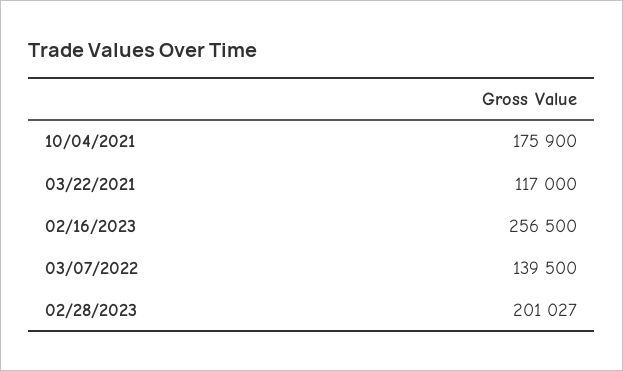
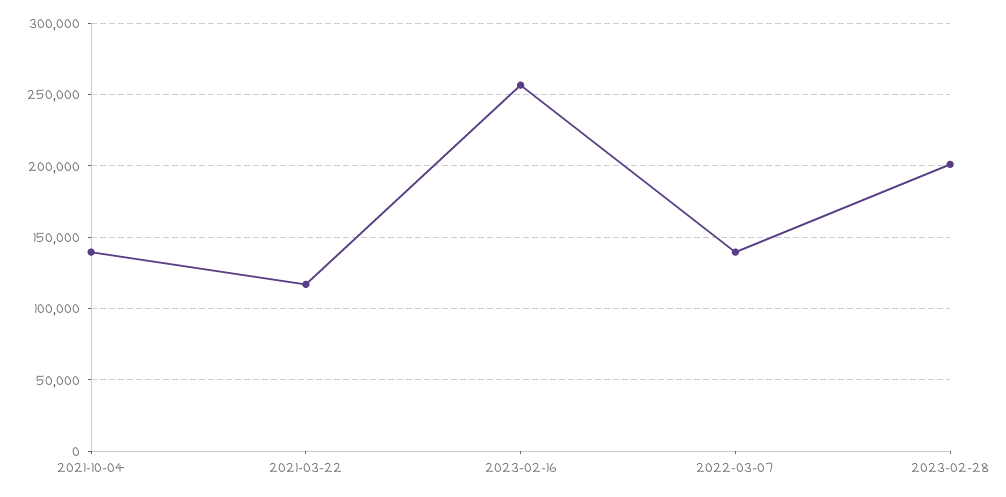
  {
-   "10/04/2021": 175900,
+   "10/04/2021": 140000,
    "03/22/2021": 117000,
    "02/16/2023": 256500,
    "03/07/2022": 139500,
    "02/28/2023": 201027
  }

